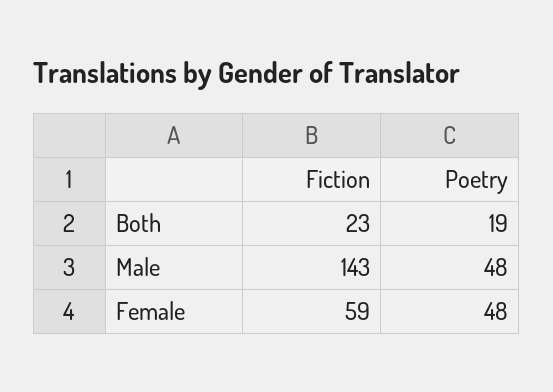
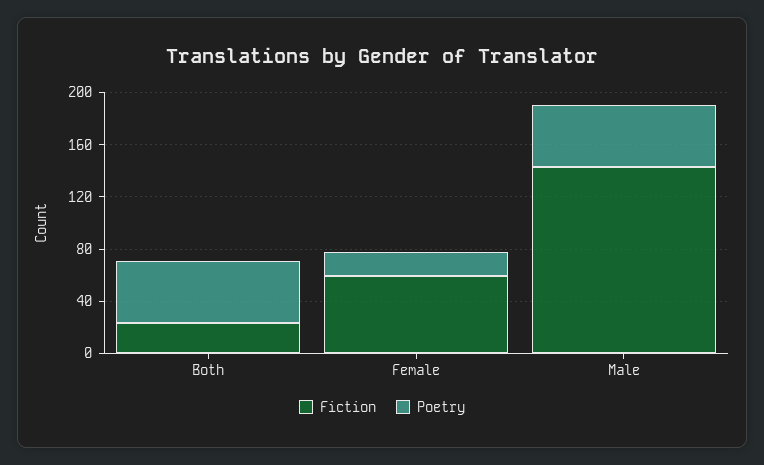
  {
    "Fiction": {
      "Both": 23,
      "Male": 143,
      "Female": 59
    },
    "Poetry": {
-     "Both": 19,
+     "Both": 50,
      "Male": 48,
-     "Female": 48
+     "Female": 20
    }
  }

